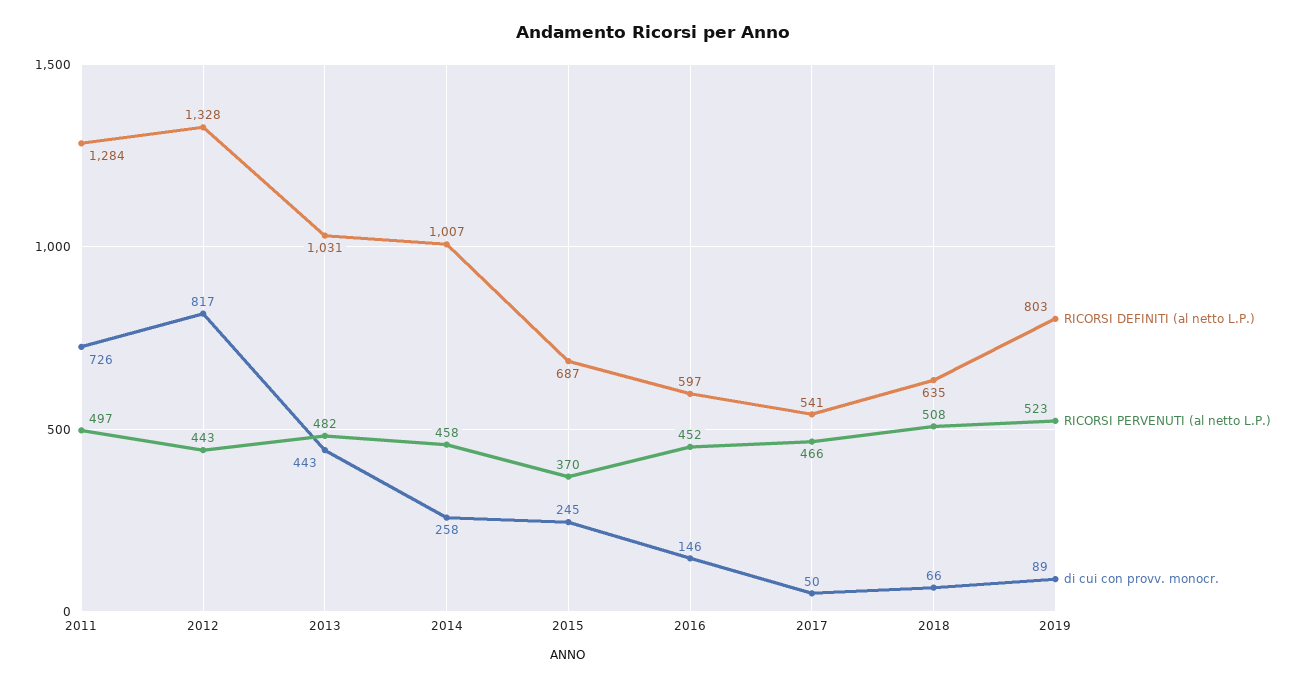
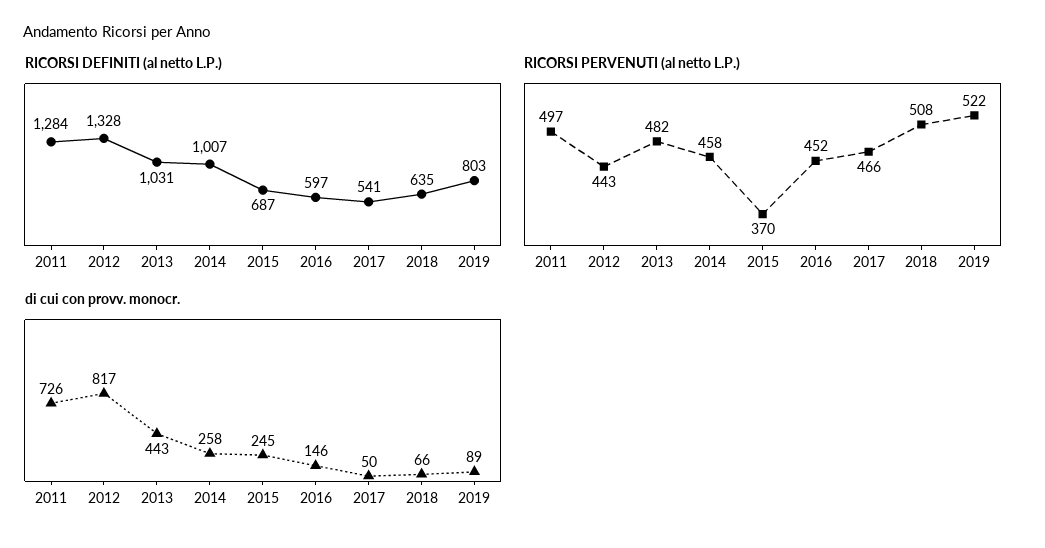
  {
    "RICORSI DEFINITI (al netto L.P.)": {
      "2011": 1284,
      "2012": 1328,
      "2013": 1031,
      "2014": 1007,
      "2015": 687,
      "2016": 597,
      "2017": 541,
      "2018": 635,
      "2019": 803
    },
    "RICORSI PERVENUTI (al netto L.P.)": {
      "2011": 497,
      "2012": 443,
      "2013": 482,
      "2014": 458,
      "2015": 370,
      "2016": 452,
      "2017": 466,
      "2018": 508,
-     "2019": 523
+     "2019": 522
    },
    "di cui con provv. monocr.": {
      "2011": 726,
      "2012": 817,
      "2013": 443,
      "2014": 258,
      "2015": 245,
      "2016": 146,
      "2017": 50,
      "2018": 66,
      "2019": 89
    }
  }

